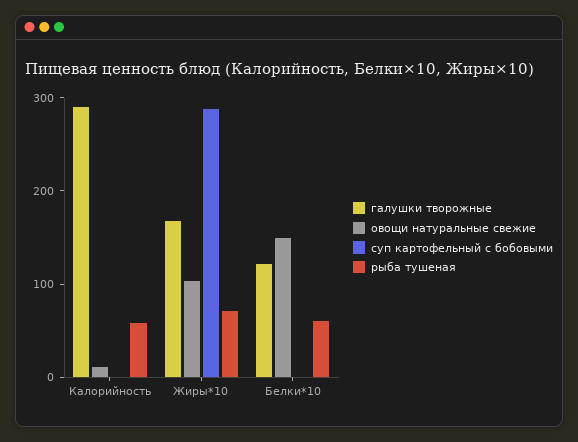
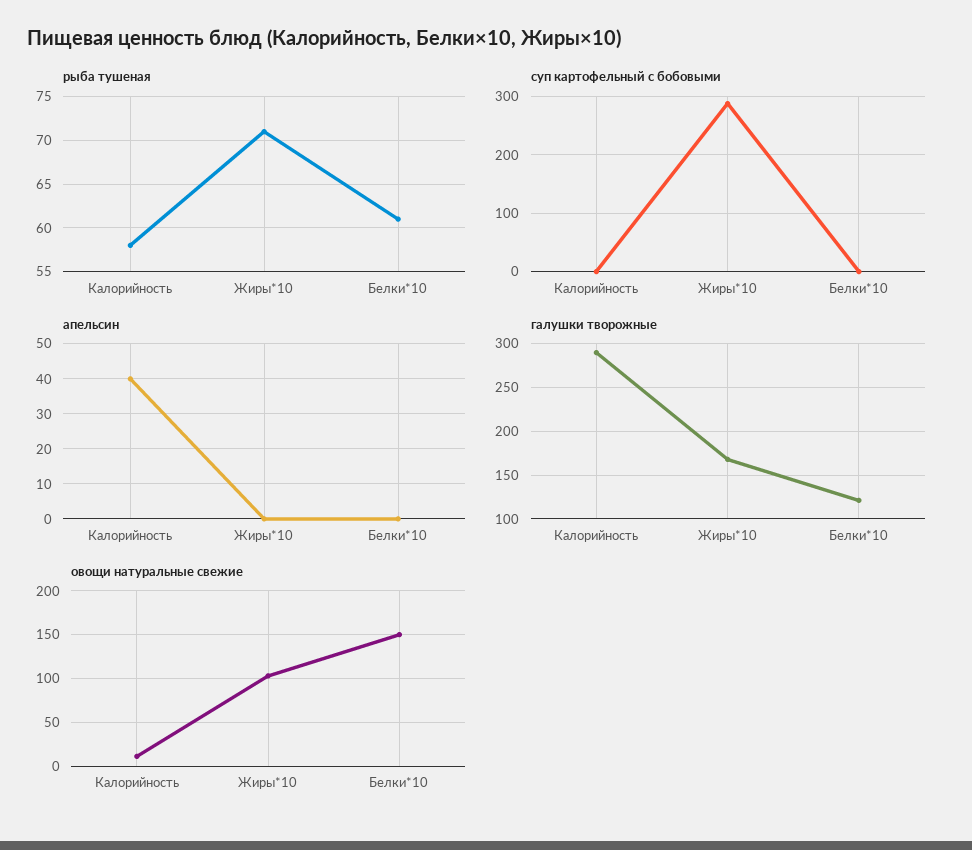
  {
    "галушки творожные": {
      "Калорийность": 290,
      "Жиры*10": 170,
      "Белки*10": 120
    },
    "овощи натуральные свежие": {
      "Калорийность": 10,
      "Жиры*10": 100,
      "Белки*10": 150
    },
    "суп картофельный с бобовыми": {
      "Калорийность": 0,
      "Жиры*10": 280,
      "Белки*10": 0
    },
    "рыба тушеная": {
      "Калорийность": 58,
      "Жиры*10": 71,
      "Белки*10": 61
-   }
+   },
+   "апельсин": {
+     "Калорийность": 40,
+     "Жиры*10": 0,
+     "Белки*10": 0
+   }
  }

